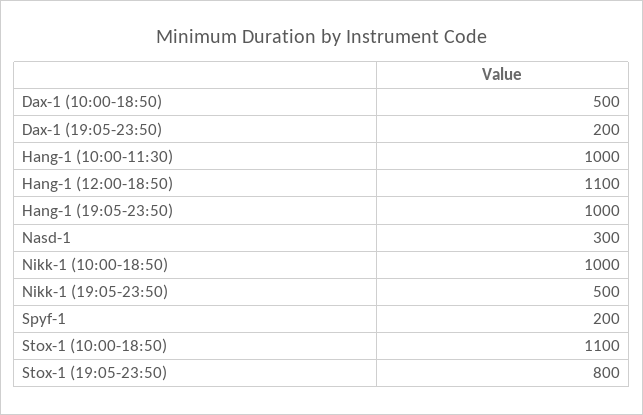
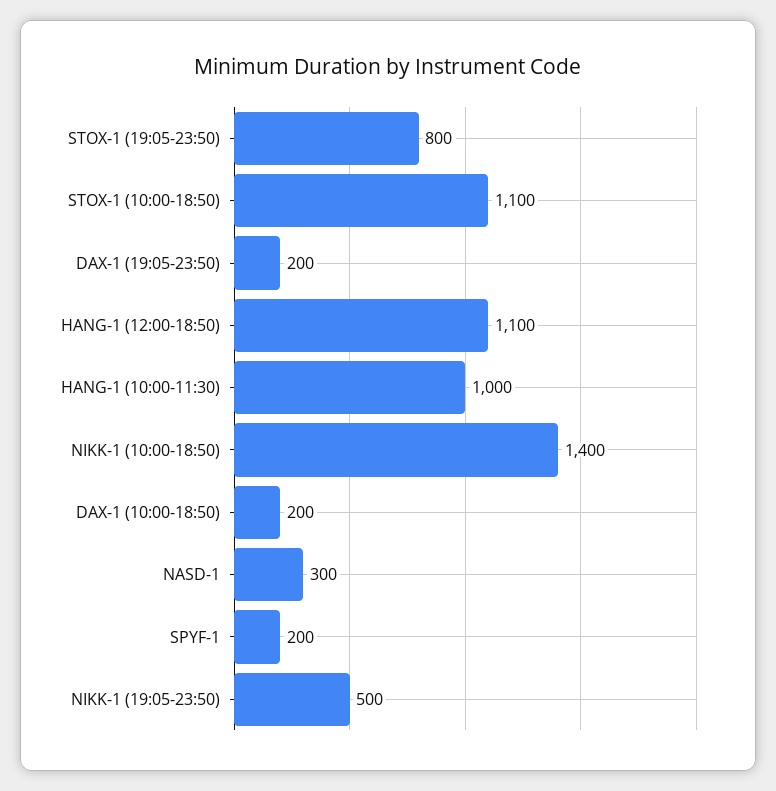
  {
-   "Dax-1 (10:00-18:50)": 500,
+   "Dax-1 (10:00-18:50)": 200,
    "Dax-1 (19:05-23:50)": 200,
    "Hang-1 (10:00-11:30)": 1000,
    "Hang-1 (12:00-18:50)": 1100,
-   "Hang-1 (19:05-23:50)": 1000,
    "Nasd-1": 300,
-   "Nikk-1 (10:00-18:50)": 1000,
+   "Nikk-1 (10:00-18:50)": 1400,
    "Nikk-1 (19:05-23:50)": 500,
    "Spyf-1": 200,
    "Stox-1 (10:00-18:50)": 1100,
    "Stox-1 (19:05-23:50)": 800
  }

